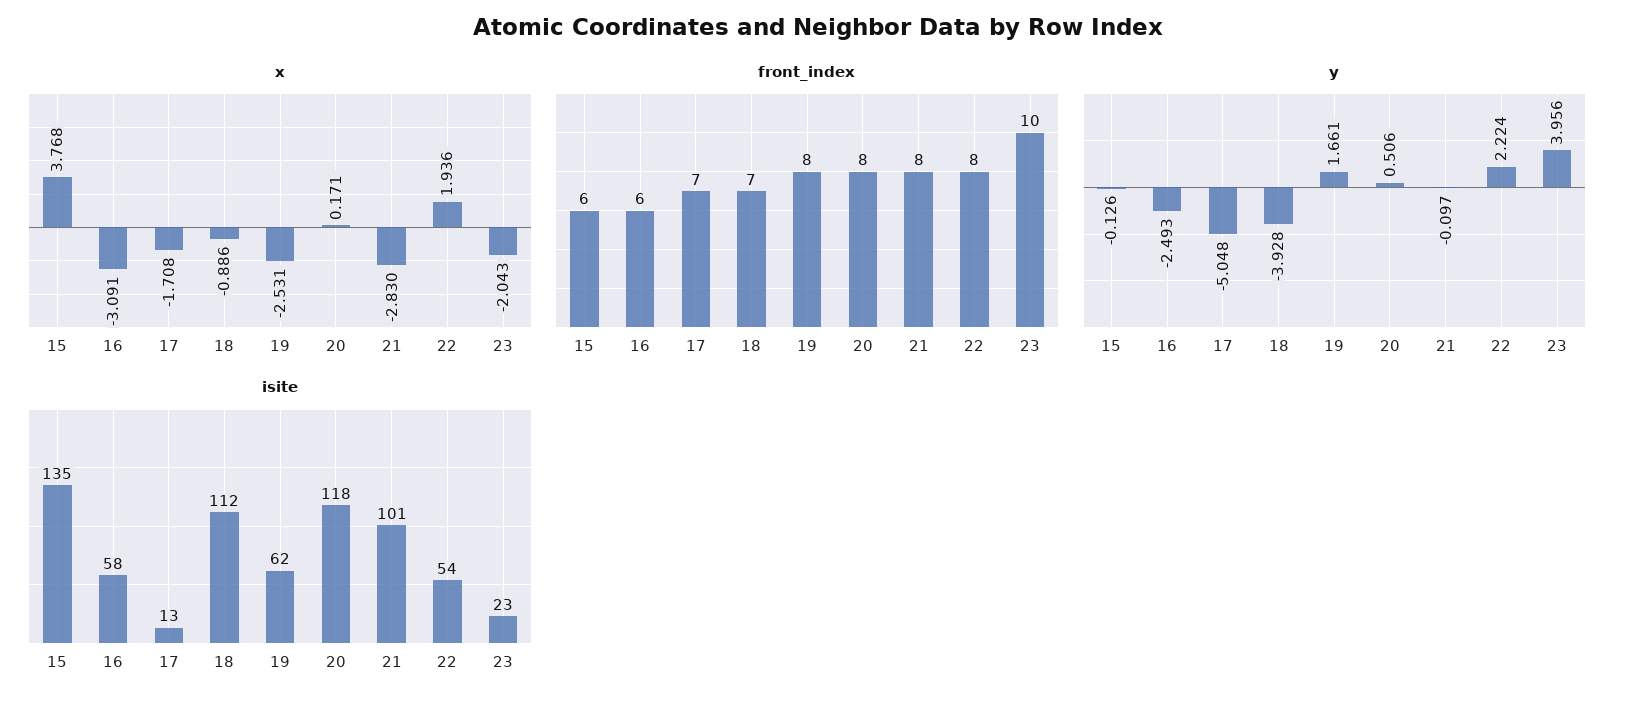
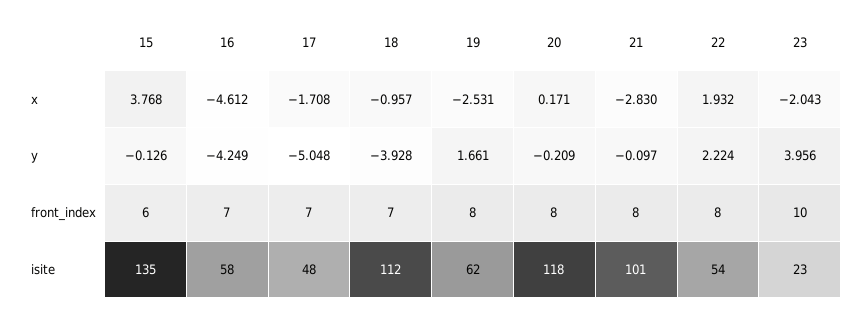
  {
    "x": {
      "15": 3.768,
-     "16": -3.091,
+     "16": -4.612,
      "17": -1.708,
-     "18": -0.886,
+     "18": -0.957,
      "19": -2.531,
      "20": 0.171,
      "21": -2.83,
-     "22": 1.936,
+     "22": 1.932,
      "23": -2.043
    },
    "front_index": {
      "15": 6,
-     "16": 6,
+     "16": 7,
      "17": 7,
      "18": 7,
      "19": 8,
      "20": 8,
      "21": 8,
      "22": 8,
      "23": 10
    },
    "y": {
      "15": -0.126,
-     "16": -2.493,
+     "16": -4.249,
      "17": -5.048,
      "18": -3.928,
      "19": 1.661,
-     "20": 0.506,
+     "20": -0.209,
      "21": -0.097,
      "22": 2.224,
      "23": 3.956
    },
    "isite": {
      "15": 135,
      "16": 58,
-     "17": 13,
+     "17": 48,
      "18": 112,
      "19": 62,
      "20": 118,
      "21": 101,
      "22": 54,
      "23": 23
    }
  }

